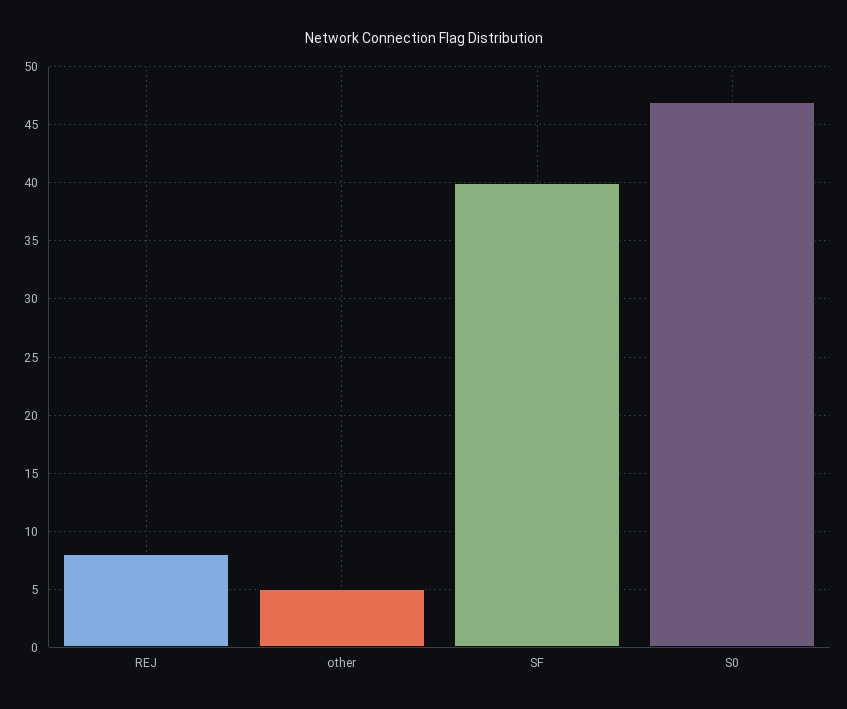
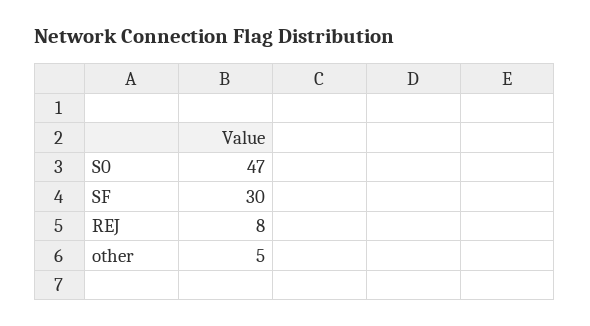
  {
    "REJ": 8,
    "other": 5,
-   "SF": 40,
+   "SF": 30,
    "S0": 47
  }

